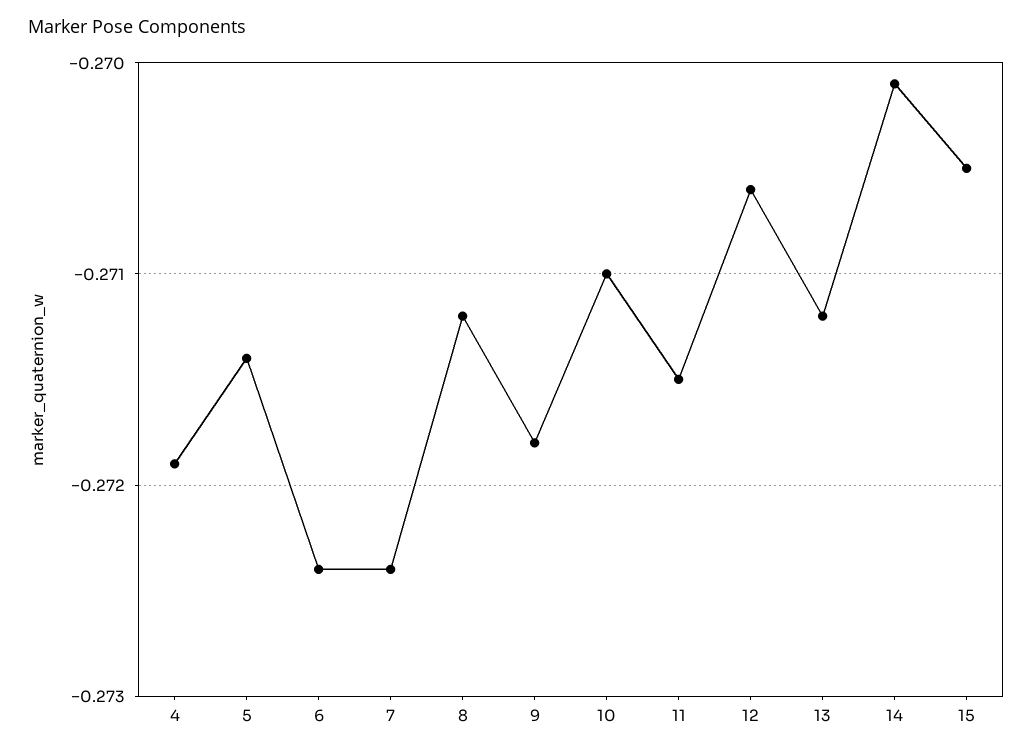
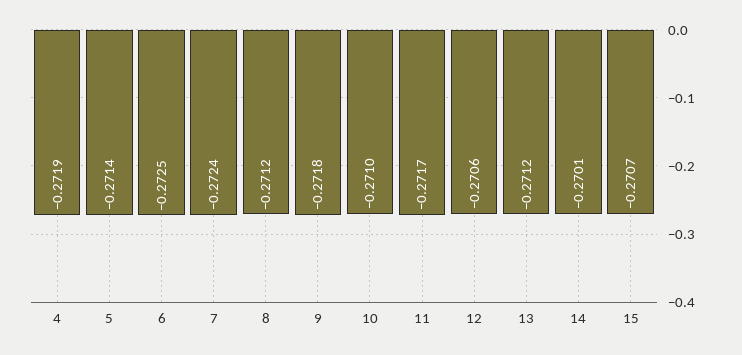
  {
    "4": -0.2719,
    "5": -0.2714,
-   "6": -0.2724,
+   "6": -0.2725,
    "7": -0.2724,
    "8": -0.2712,
    "9": -0.2718,
    "10": -0.271,
-   "11": -0.2715,
+   "11": -0.2717,
    "12": -0.2706,
    "13": -0.2712,
    "14": -0.2701,
-   "15": -0.2705
+   "15": -0.2707
  }

